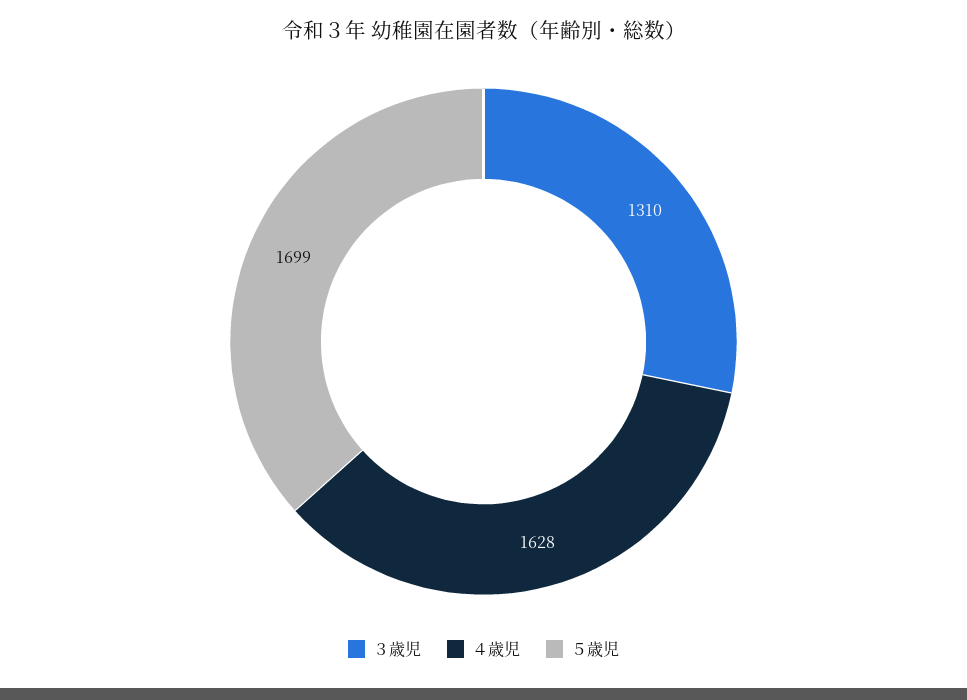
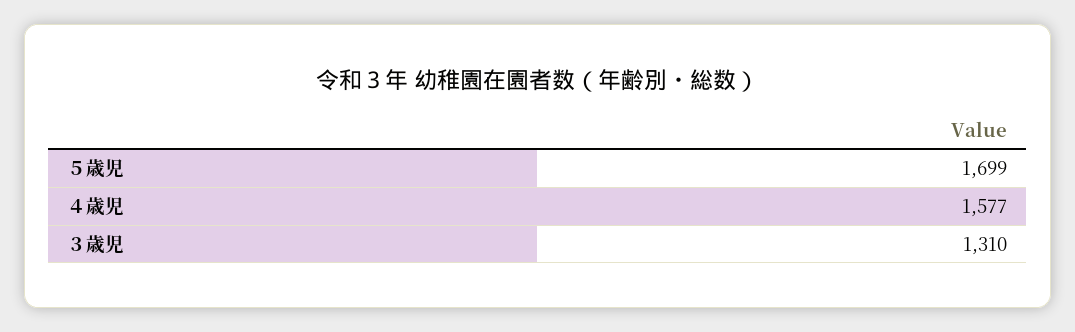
  {
    "３歳児": 1310,
-   "４歳児": 1628,
+   "４歳児": 1577,
    "５歳児": 1699
  }

